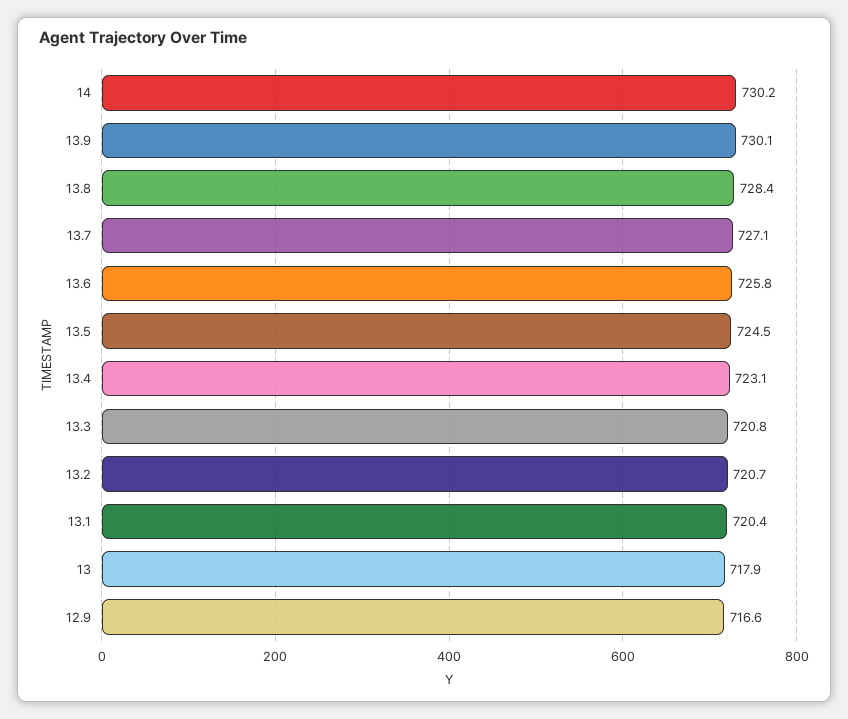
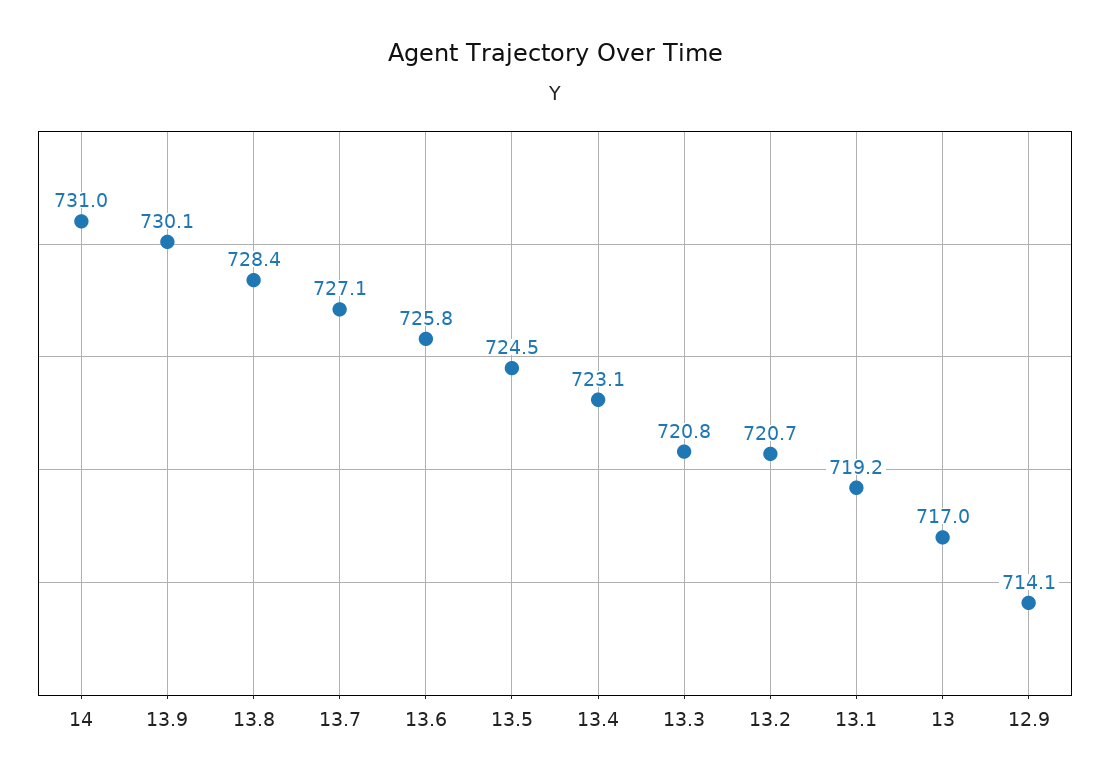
  {
-   "14": 730.2,
+   "14": 731,
    "13.9": 730.1,
    "13.8": 728.4,
    "13.7": 727.1,
    "13.6": 725.8,
    "13.5": 724.5,
    "13.4": 723.1,
    "13.3": 720.8,
    "13.2": 720.7,
-   "13.1": 720.4,
+   "13.1": 719.2,
-   "13": 717.9,
+   "13": 717,
-   "12.9": 716.6
+   "12.9": 714.1
  }

